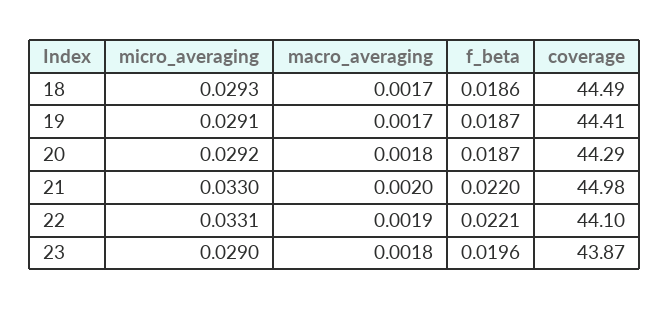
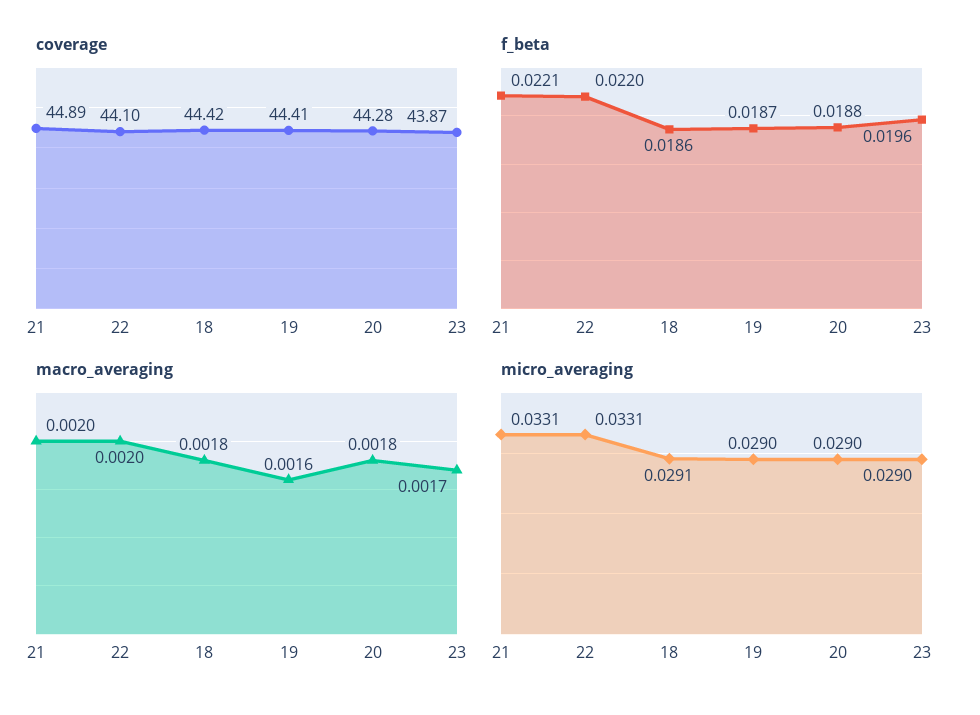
  {
    "micro_averaging": {
-     "18": 0.0293,
+     "18": 0.0291,
-     "19": 0.0291,
+     "19": 0.029,
-     "20": 0.0292,
+     "20": 0.029,
-     "21": 0.033,
+     "21": 0.0331,
      "22": 0.0331,
      "23": 0.029
    },
    "macro_averaging": {
-     "18": 0.0017,
+     "18": 0.0018,
-     "19": 0.0017,
+     "19": 0.0016,
      "20": 0.0018,
      "21": 0.002,
-     "22": 0.0019,
+     "22": 0.002,
-     "23": 0.0018
+     "23": 0.0017
    },
    "f_beta": {
      "18": 0.0186,
      "19": 0.0187,
-     "20": 0.0187,
+     "20": 0.0188,
-     "21": 0.022,
+     "21": 0.0221,
-     "22": 0.0221,
+     "22": 0.022,
      "23": 0.0196
    },
    "coverage": {
-     "18": 44.49,
+     "18": 44.42,
      "19": 44.41,
-     "20": 44.29,
+     "20": 44.28,
-     "21": 44.98,
+     "21": 44.89,
      "22": 44.1,
      "23": 43.87
    }
  }

